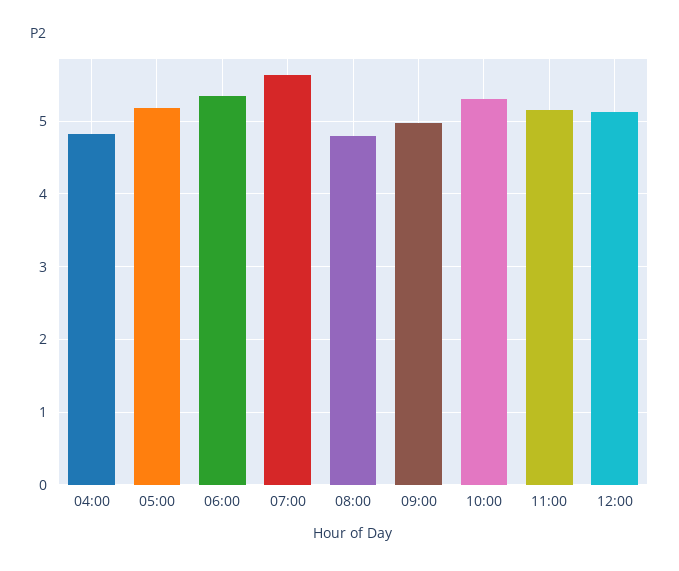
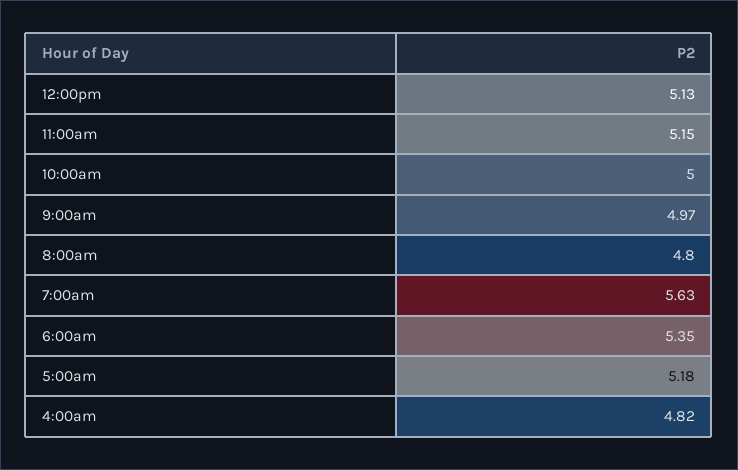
  {
    "04:00": 4.82,
    "05:00": 5.18,
    "06:00": 5.35,
    "07:00": 5.63,
    "08:00": 4.8,
    "09:00": 4.97,
-   "10:00": 5.3,
+   "10:00": 5,
    "11:00": 5.15,
    "12:00": 5.13
  }

